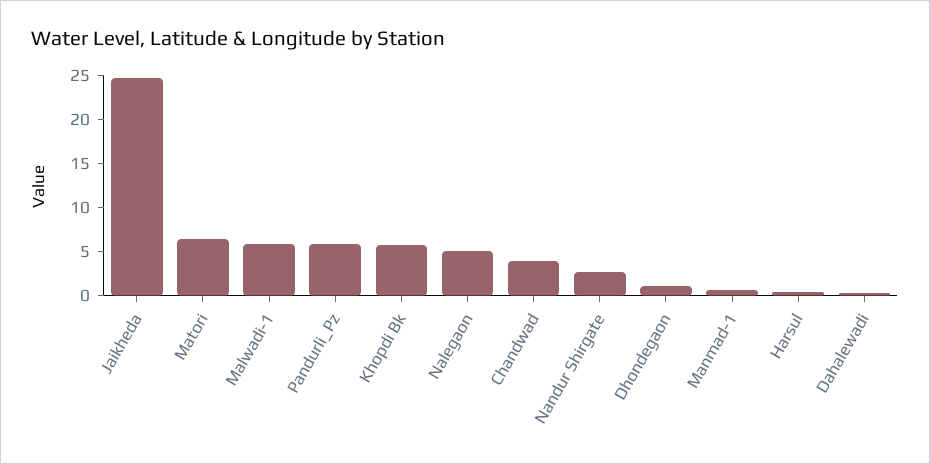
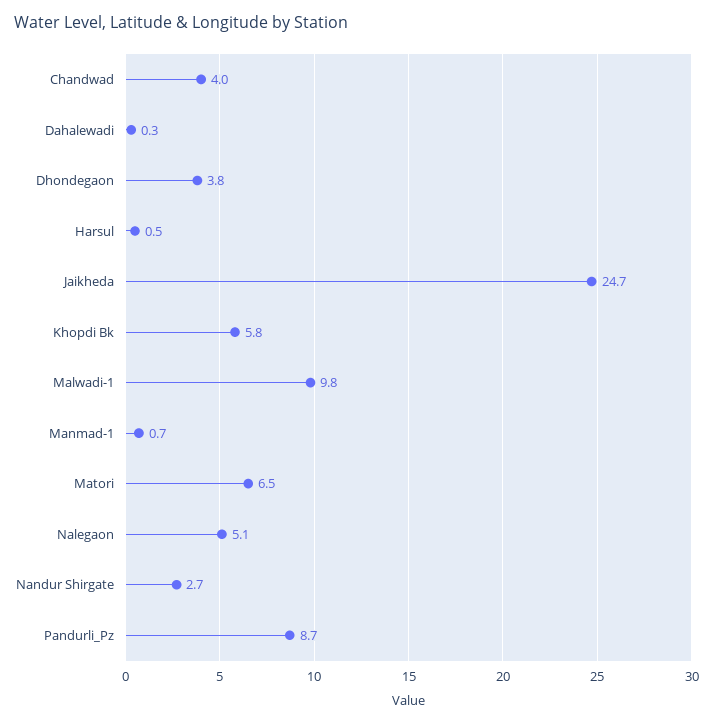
  {
    "Jaikheda": 24.7,
    "Matori": 6.5,
-   "Malwadi-1": 6,
+   "Malwadi-1": 9.8,
-   "Pandurli_Pz": 6,
+   "Pandurli_Pz": 8.7,
    "Khopdi Bk": 5.8,
    "Nalegaon": 5.1,
    "Chandwad": 4,
    "Nandur Shirgate": 2.7,
-   "Dhondegaon": 1,
+   "Dhondegaon": 3.8,
    "Manmad-1": 0.7,
    "Harsul": 0.5,
    "Dahalewadi": 0.3
  }

